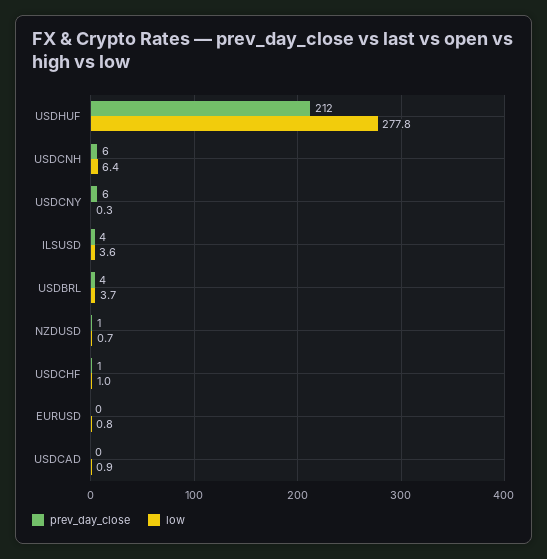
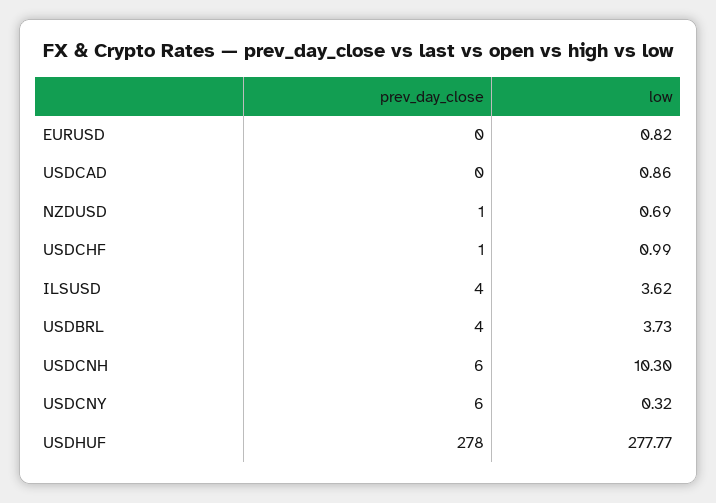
  {
    "prev_day_close": {
-     "USDHUF": 212,
+     "USDHUF": 278,
      "USDCNH": 6,
      "USDCNY": 6,
      "ILSUSD": 4,
      "USDBRL": 4,
      "NZDUSD": 1,
      "USDCHF": 1,
      "EURUSD": 0,
      "USDCAD": 0
    },
    "low": {
      "USDHUF": 277.77,
-     "USDCNH": 6.4,
+     "USDCNH": 10.3,
      "USDCNY": 0.32,
      "ILSUSD": 3.62,
      "USDBRL": 3.73,
      "NZDUSD": 0.69,
      "USDCHF": 0.99,
      "EURUSD": 0.82,
      "USDCAD": 0.86
    }
  }

